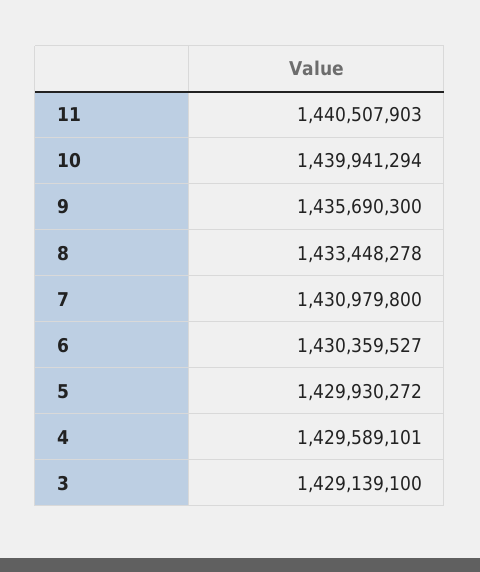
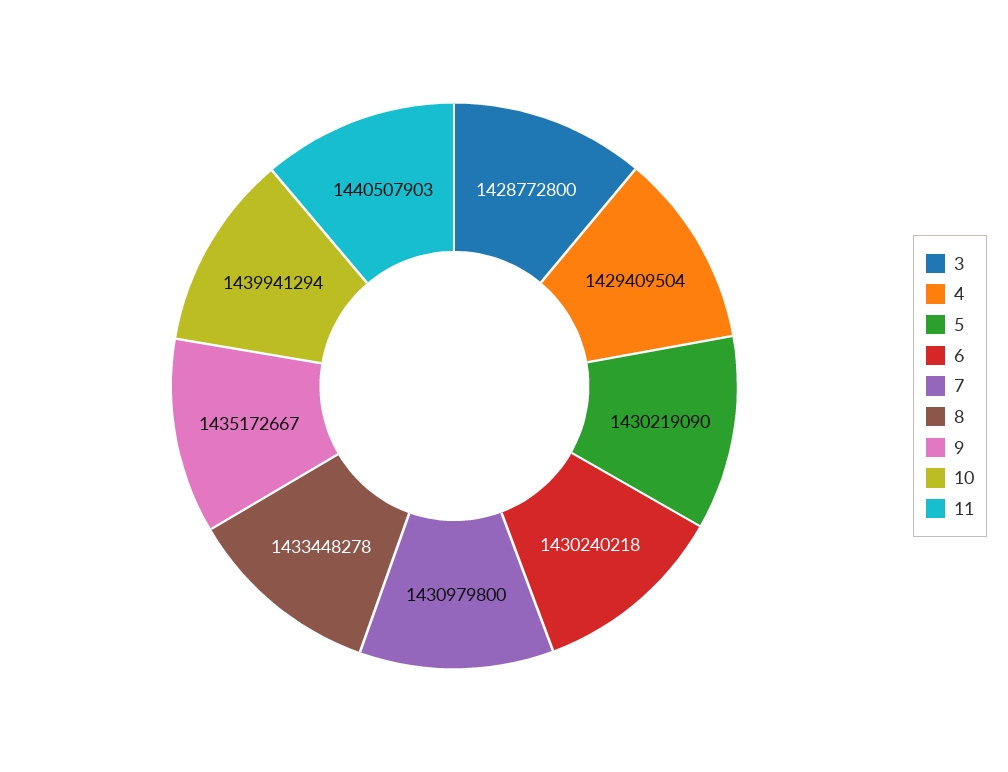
  {
    "11": 1440507903,
    "10": 1439941294,
-   "9": 1435690300,
+   "9": 1435172667,
    "8": 1433448278,
    "7": 1430979800,
-   "6": 1430359527,
+   "6": 1430240218,
-   "5": 1429930272,
+   "5": 1430219090,
-   "4": 1429589101,
+   "4": 1429409504,
-   "3": 1429139100
+   "3": 1428772800
  }

